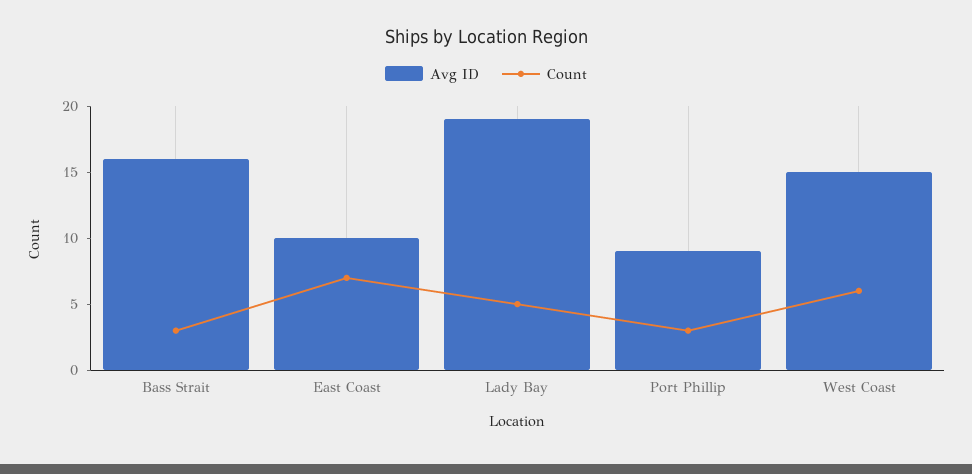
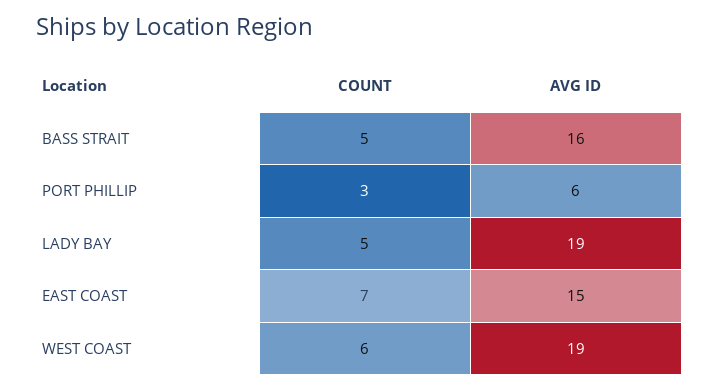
  {
    "Avg ID": {
      "Bass Strait": 16,
-     "East Coast": 10,
+     "East Coast": 15,
      "Lady Bay": 19,
-     "Port Phillip": 9,
+     "Port Phillip": 6,
-     "West Coast": 15
+     "West Coast": 19
    },
    "Count": {
-     "Bass Strait": 3,
+     "Bass Strait": 5,
      "East Coast": 7,
      "Lady Bay": 5,
      "Port Phillip": 3,
      "West Coast": 6
    }
  }

